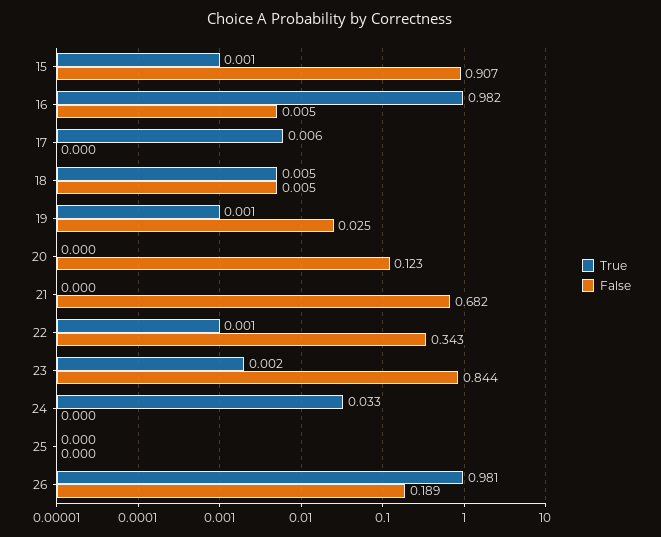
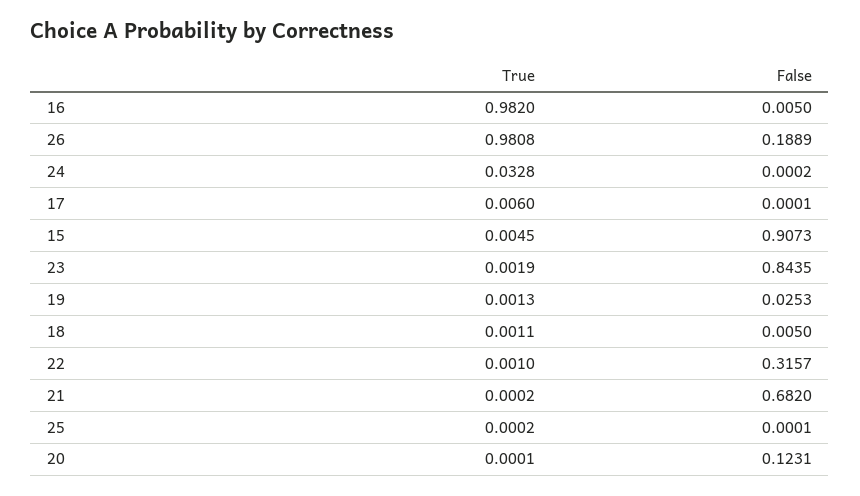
  {
    "True": {
-     "15": 0.001,
+     "15": 0.0045,
      "16": 0.982,
      "17": 0.006,
-     "18": 0.005,
+     "18": 0.0011,
      "19": 0.0013,
      "20": 0.0001,
      "21": 0.0002,
      "22": 0.001,
      "23": 0.0019,
      "24": 0.0328,
      "25": 0.0002,
      "26": 0.9808
    },
    "False": {
      "15": 0.9073,
      "16": 0.005,
      "17": 0.0001,
      "18": 0.005,
      "19": 0.0253,
      "20": 0.1231,
      "21": 0.682,
-     "22": 0.343,
+     "22": 0.3157,
      "23": 0.8435,
      "24": 0.0002,
      "25": 0.0001,
      "26": 0.1889
    }
  }

